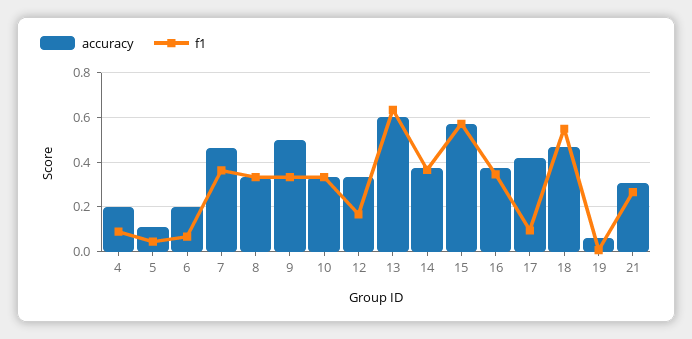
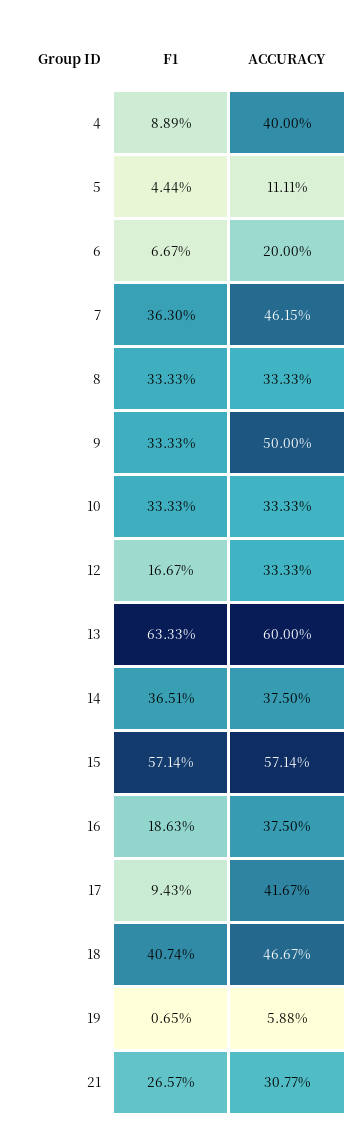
  {
    "accuracy": {
-     "4": 0.2,
+     "4": 0.4,
      "5": 0.1111,
      "6": 0.2,
      "7": 0.4615,
      "8": 0.3333,
      "9": 0.5,
      "10": 0.3333,
      "12": 0.3333,
      "13": 0.6,
      "14": 0.375,
      "15": 0.5714,
      "16": 0.375,
      "17": 0.4167,
      "18": 0.4667,
      "19": 0.0588,
      "21": 0.3077
    },
    "f1": {
      "4": 0.0889,
      "5": 0.0444,
      "6": 0.0667,
      "7": 0.363,
      "8": 0.3333,
      "9": 0.3333,
      "10": 0.3333,
      "12": 0.1667,
      "13": 0.6333,
      "14": 0.3651,
      "15": 0.5714,
-     "16": 0.35,
+     "16": 0.1863,
      "17": 0.0943,
-     "18": 0.55,
+     "18": 0.4074,
      "19": 0.0065,
      "21": 0.2657
    }
  }

